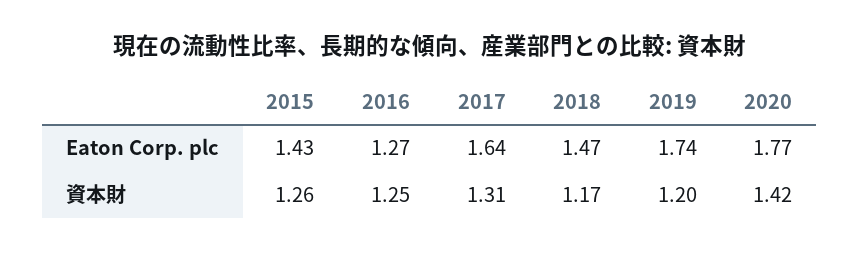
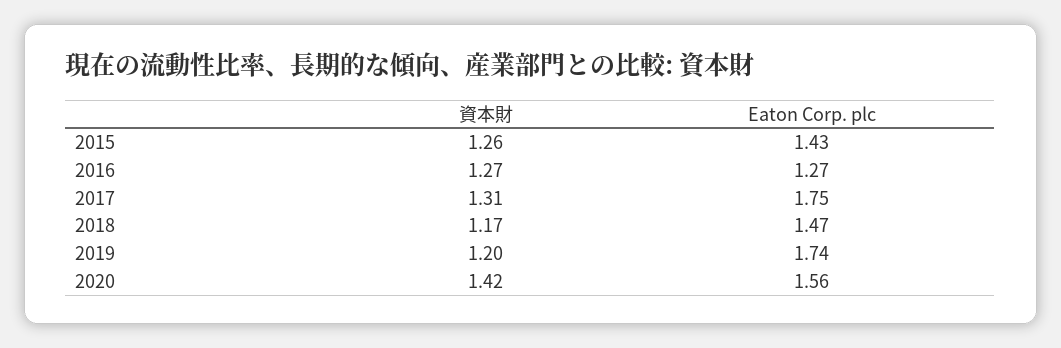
  {
    "2015": {
      "Eaton Corp. plc": 1.43,
      "資本財": 1.26
    },
    "2016": {
      "Eaton Corp. plc": 1.27,
-     "資本財": 1.25
+     "資本財": 1.27
    },
    "2017": {
-     "Eaton Corp. plc": 1.64,
+     "Eaton Corp. plc": 1.75,
      "資本財": 1.31
    },
    "2018": {
      "Eaton Corp. plc": 1.47,
      "資本財": 1.17
    },
    "2019": {
      "Eaton Corp. plc": 1.74,
      "資本財": 1.2
    },
    "2020": {
-     "Eaton Corp. plc": 1.77,
+     "Eaton Corp. plc": 1.56,
      "資本財": 1.42
    }
  }

